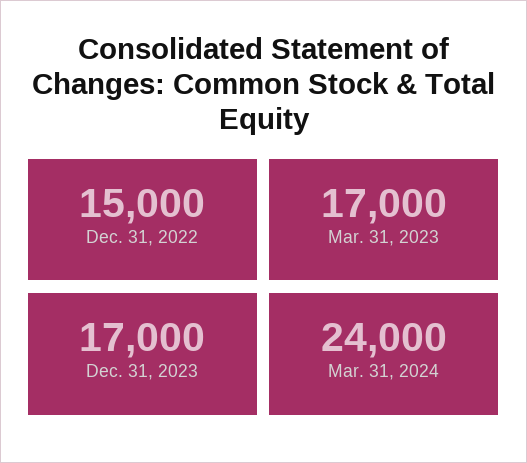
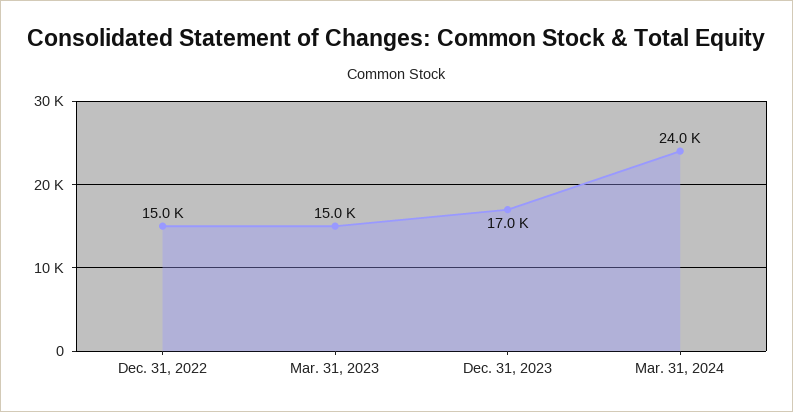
  {
    "Dec. 31, 2022": 15000,
-   "Mar. 31, 2023": 17000,
+   "Mar. 31, 2023": 15000,
    "Dec. 31, 2023": 17000,
    "Mar. 31, 2024": 24000
  }

